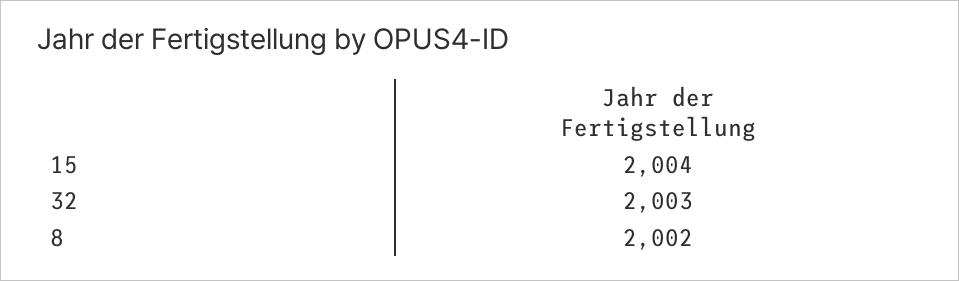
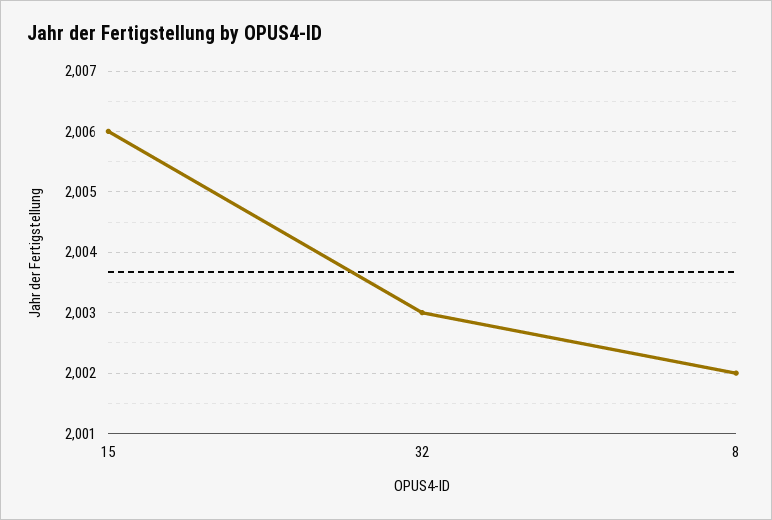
  {
-   "15": 2004,
+   "15": 2006,
    "32": 2003,
    "8": 2002
  }

